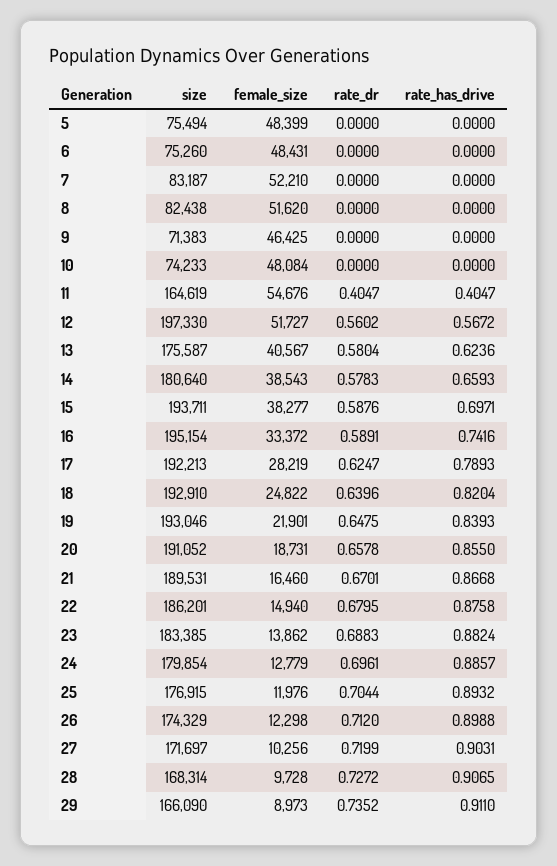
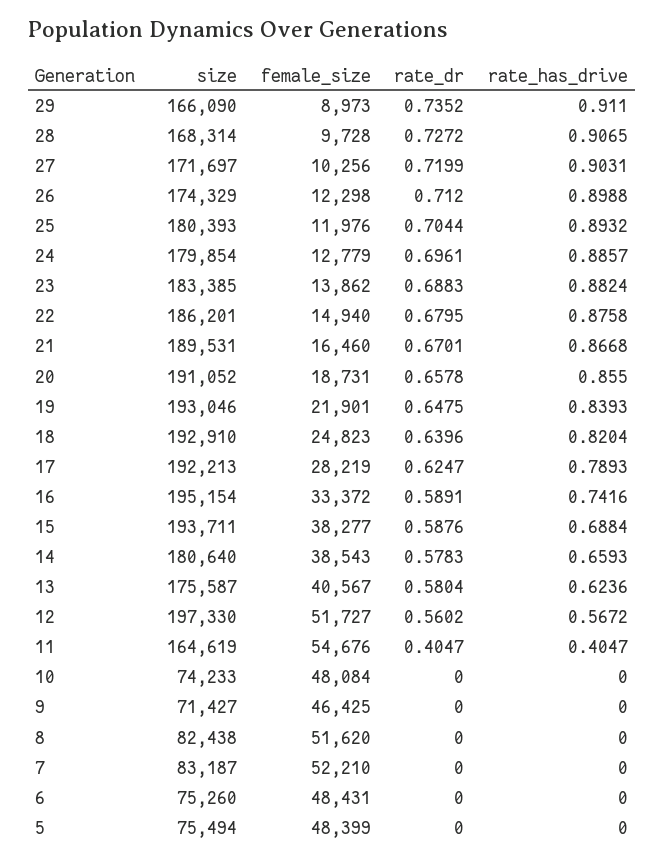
  {
    "size": {
      "5": 75494,
      "6": 75260,
      "7": 83187,
      "8": 82438,
-     "9": 71383,
+     "9": 71427,
      "10": 74233,
      "11": 164619,
      "12": 197330,
      "13": 175587,
      "14": 180640,
      "15": 193711,
      "16": 195154,
      "17": 192213,
      "18": 192910,
      "19": 193046,
      "20": 191052,
      "21": 189531,
      "22": 186201,
      "23": 183385,
      "24": 179854,
-     "25": 176915,
+     "25": 180393,
      "26": 174329,
      "27": 171697,
      "28": 168314,
      "29": 166090
    },
    "female_size": {
      "5": 48399,
      "6": 48431,
      "7": 52210,
      "8": 51620,
      "9": 46425,
      "10": 48084,
      "11": 54676,
      "12": 51727,
      "13": 40567,
      "14": 38543,
      "15": 38277,
      "16": 33372,
      "17": 28219,
-     "18": 24822,
+     "18": 24823,
      "19": 21901,
      "20": 18731,
      "21": 16460,
      "22": 14940,
      "23": 13862,
      "24": 12779,
      "25": 11976,
      "26": 12298,
      "27": 10256,
      "28": 9728,
      "29": 8973
    },
    "rate_dr": {
      "5": 0,
      "6": 0,
      "7": 0,
      "8": 0,
      "9": 0,
      "10": 0,
      "11": 0.4047,
      "12": 0.5602,
      "13": 0.5804,
      "14": 0.5783,
      "15": 0.5876,
      "16": 0.5891,
      "17": 0.6247,
      "18": 0.6396,
      "19": 0.6475,
      "20": 0.6578,
      "21": 0.6701,
      "22": 0.6795,
      "23": 0.6883,
      "24": 0.6961,
      "25": 0.7044,
      "26": 0.712,
      "27": 0.7199,
      "28": 0.7272,
      "29": 0.7352
    },
    "rate_has_drive": {
      "5": 0,
      "6": 0,
      "7": 0,
      "8": 0,
      "9": 0,
      "10": 0,
      "11": 0.4047,
      "12": 0.5672,
      "13": 0.6236,
      "14": 0.6593,
-     "15": 0.6971,
+     "15": 0.6884,
      "16": 0.7416,
      "17": 0.7893,
      "18": 0.8204,
      "19": 0.8393,
      "20": 0.855,
      "21": 0.8668,
      "22": 0.8758,
      "23": 0.8824,
      "24": 0.8857,
      "25": 0.8932,
      "26": 0.8988,
      "27": 0.9031,
      "28": 0.9065,
      "29": 0.911
    }
  }

